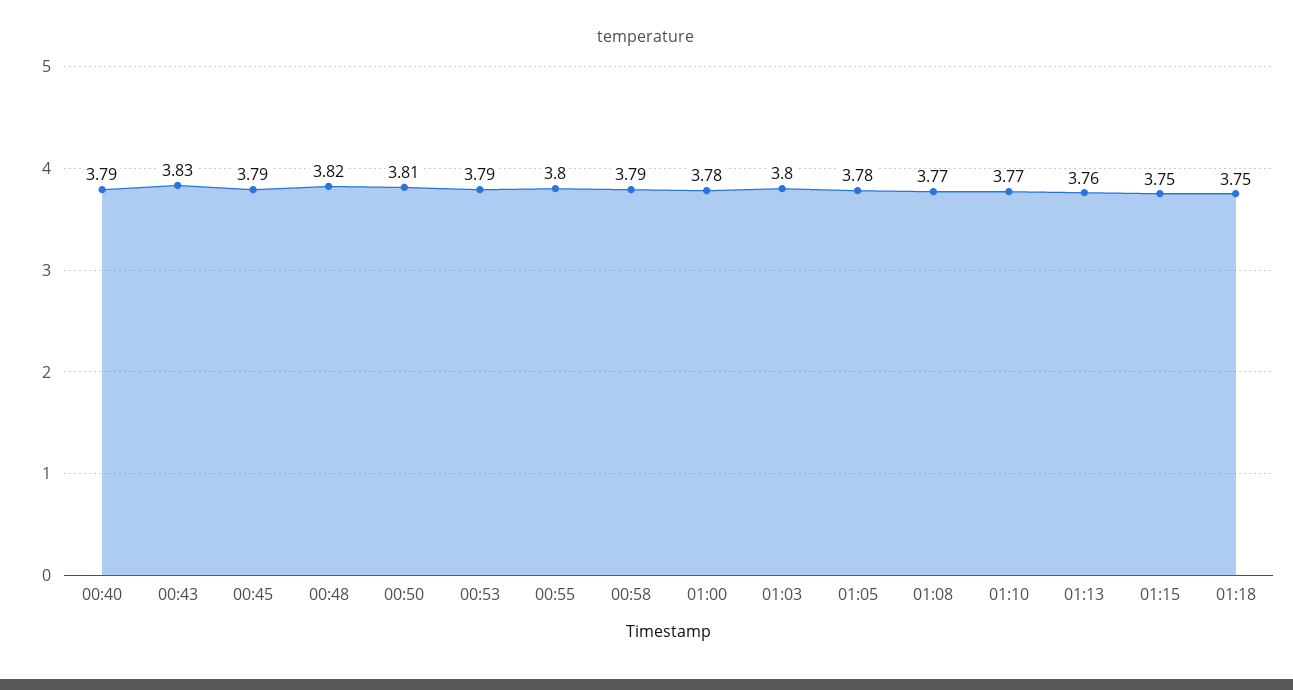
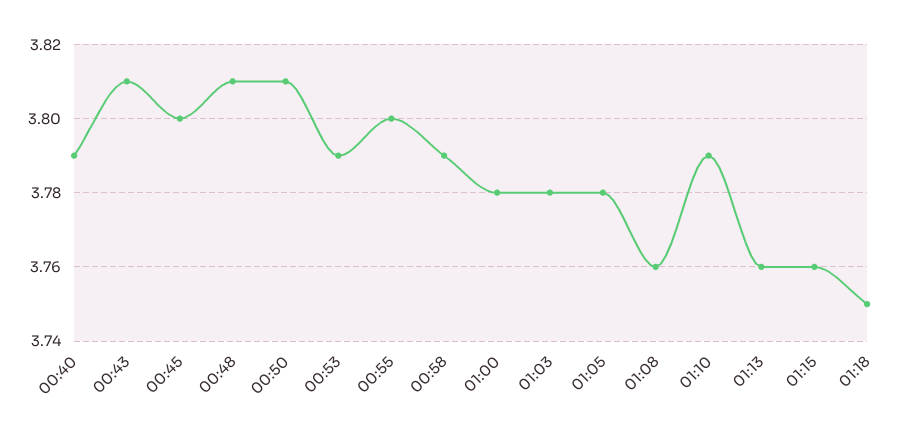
  {
    "00:40": 3.79,
-   "00:43": 3.83,
+   "00:43": 3.81,
-   "00:45": 3.79,
+   "00:45": 3.8,
-   "00:48": 3.82,
+   "00:48": 3.81,
    "00:50": 3.81,
    "00:53": 3.79,
    "00:55": 3.8,
    "00:58": 3.79,
    "01:00": 3.78,
-   "01:03": 3.8,
+   "01:03": 3.78,
    "01:05": 3.78,
-   "01:08": 3.77,
+   "01:08": 3.76,
-   "01:10": 3.77,
+   "01:10": 3.79,
    "01:13": 3.76,
-   "01:15": 3.75,
+   "01:15": 3.76,
    "01:18": 3.75
  }

